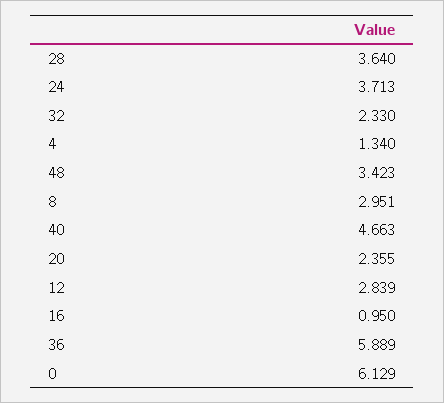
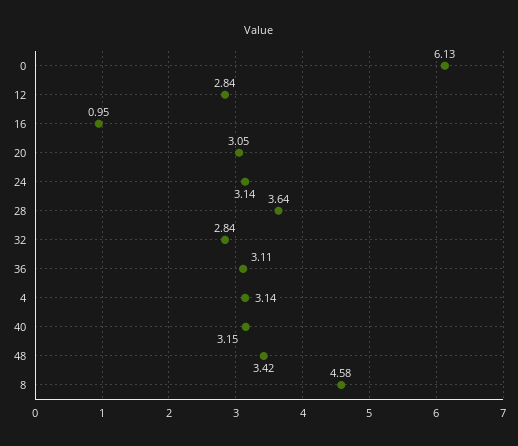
  {
    "28": 3.64,
-   "24": 3.713,
+   "24": 3.14,
-   "32": 2.33,
+   "32": 2.84,
-   "4": 1.34,
+   "4": 3.14,
    "48": 3.423,
-   "8": 2.951,
+   "8": 4.58,
-   "40": 4.663,
+   "40": 3.15,
-   "20": 2.355,
+   "20": 3.05,
    "12": 2.839,
    "16": 0.95,
-   "36": 5.889,
+   "36": 3.11,
    "0": 6.129
  }

